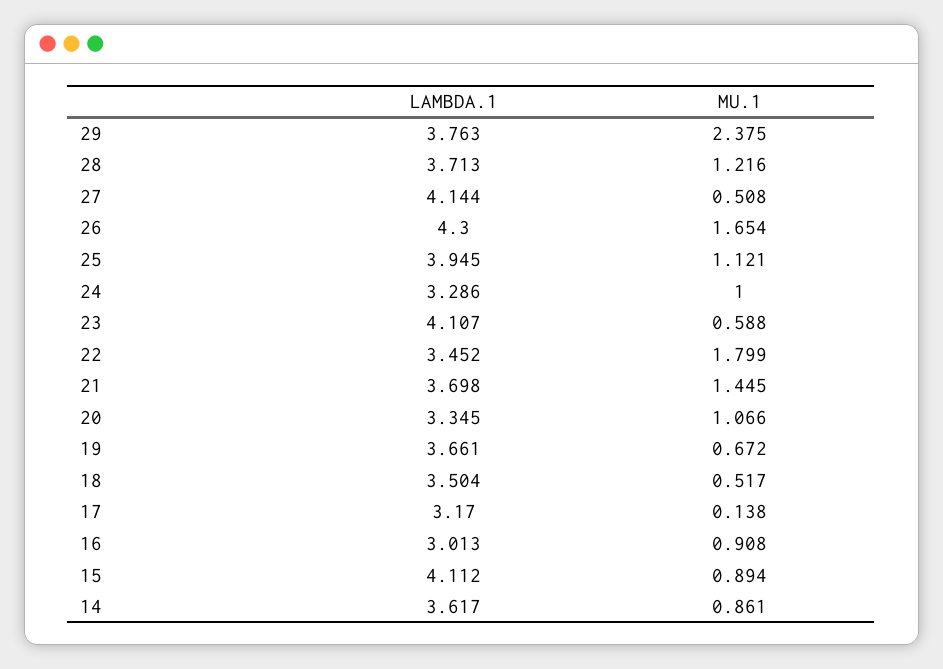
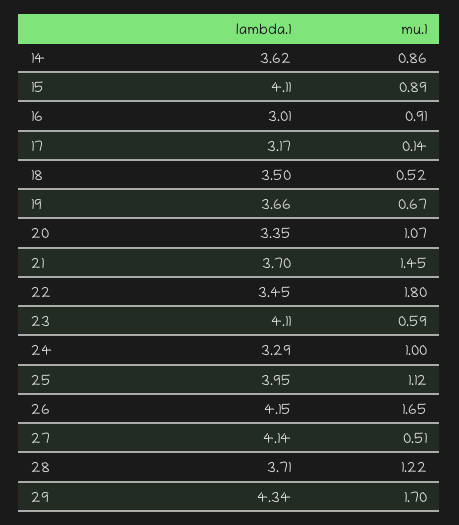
  {
    "LAMBDA.1": {
-     "29": 3.763,
+     "29": 4.34,
      "28": 3.713,
      "27": 4.144,
-     "26": 4.3,
+     "26": 4.15,
      "25": 3.945,
      "24": 3.286,
      "23": 4.107,
      "22": 3.452,
      "21": 3.698,
      "20": 3.345,
      "19": 3.661,
      "18": 3.504,
      "17": 3.17,
      "16": 3.013,
      "15": 4.112,
      "14": 3.617
    },
    "MU.1": {
-     "29": 2.375,
+     "29": 1.7,
      "28": 1.216,
      "27": 0.508,
      "26": 1.654,
      "25": 1.121,
      "24": 1,
      "23": 0.588,
      "22": 1.799,
      "21": 1.445,
      "20": 1.066,
      "19": 0.672,
      "18": 0.517,
      "17": 0.138,
      "16": 0.908,
      "15": 0.894,
      "14": 0.861
    }
  }

